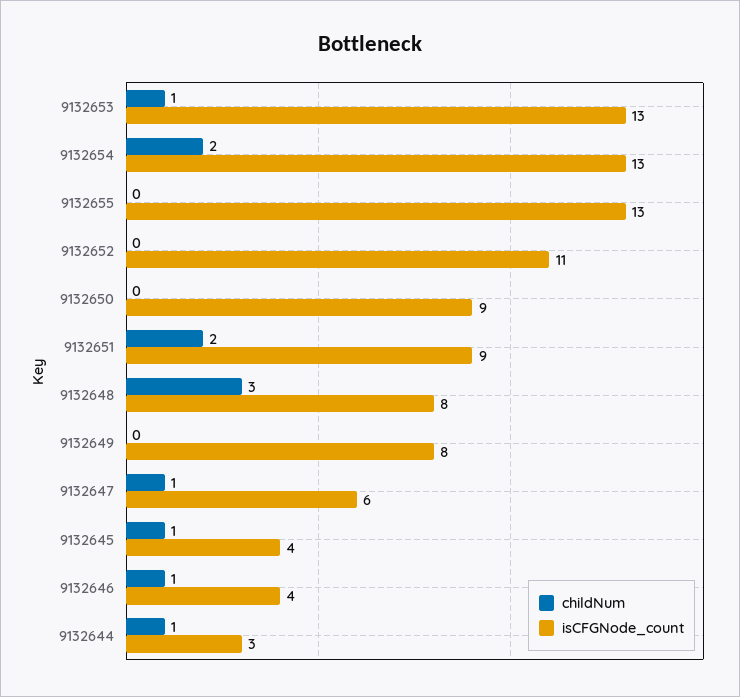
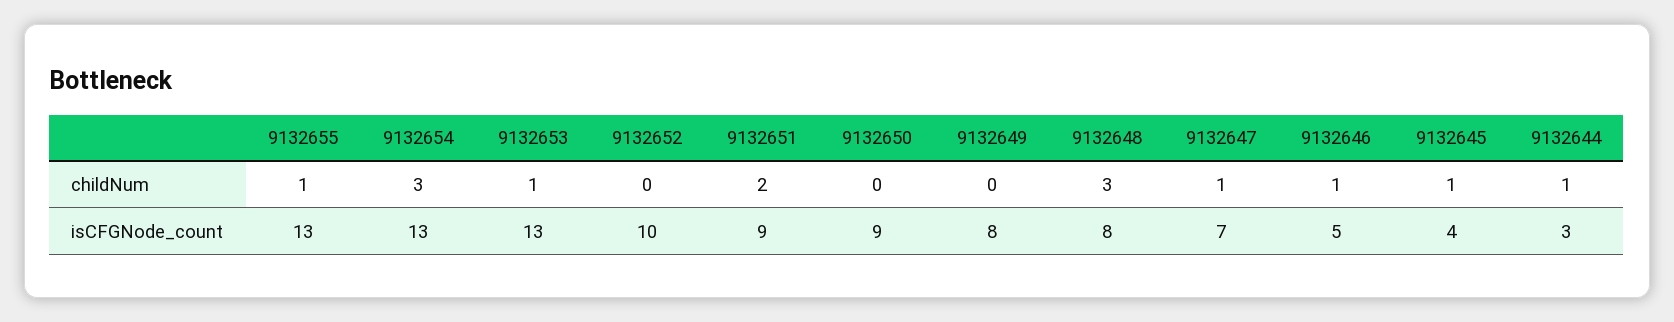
  {
    "childNum": {
      "9132653": 1,
-     "9132654": 2,
+     "9132654": 3,
-     "9132655": 0,
+     "9132655": 1,
      "9132652": 0,
      "9132650": 0,
      "9132651": 2,
      "9132648": 3,
      "9132649": 0,
      "9132647": 1,
      "9132645": 1,
      "9132646": 1,
      "9132644": 1
    },
    "isCFGNode_count": {
      "9132653": 13,
      "9132654": 13,
      "9132655": 13,
-     "9132652": 11,
+     "9132652": 10,
      "9132650": 9,
      "9132651": 9,
      "9132648": 8,
      "9132649": 8,
-     "9132647": 6,
+     "9132647": 7,
      "9132645": 4,
-     "9132646": 4,
+     "9132646": 5,
      "9132644": 3
    }
  }

